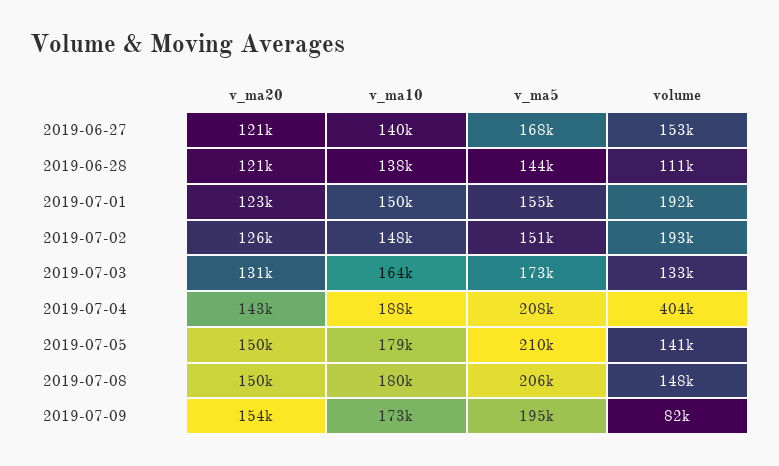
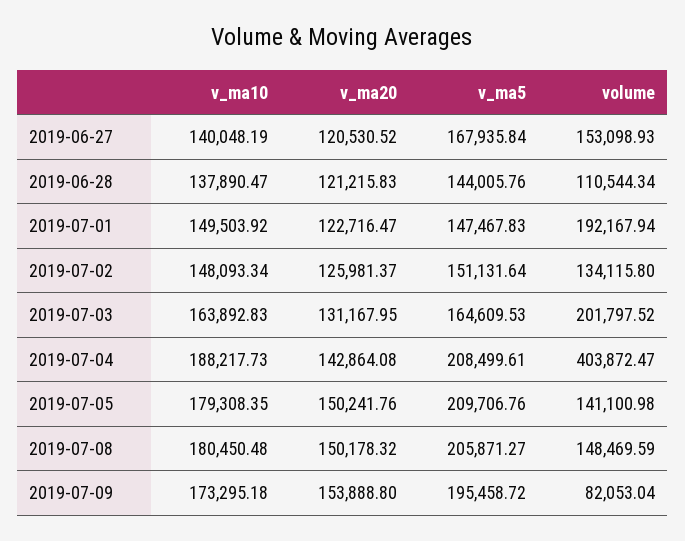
  {
    "v_ma20": {
      "2019-06-27": 120530.52,
      "2019-06-28": 121215.83,
      "2019-07-01": 122716.47,
      "2019-07-02": 125981.37,
      "2019-07-03": 131167.95,
      "2019-07-04": 142864.08,
      "2019-07-05": 150241.76,
      "2019-07-08": 150178.32,
      "2019-07-09": 153888.8
    },
    "v_ma10": {
      "2019-06-27": 140048.19,
      "2019-06-28": 137890.47,
      "2019-07-01": 149503.92,
      "2019-07-02": 148093.34,
      "2019-07-03": 163892.83,
      "2019-07-04": 188217.73,
      "2019-07-05": 179308.35,
      "2019-07-08": 180450.48,
      "2019-07-09": 173295.18
    },
    "v_ma5": {
      "2019-06-27": 167935.84,
      "2019-06-28": 144005.76,
-     "2019-07-01": 155000,
+     "2019-07-01": 147467.83,
      "2019-07-02": 151131.64,
-     "2019-07-03": 173000,
+     "2019-07-03": 164609.53,
      "2019-07-04": 208499.61,
      "2019-07-05": 209706.76,
      "2019-07-08": 205871.27,
      "2019-07-09": 195458.72
    },
    "volume": {
      "2019-06-27": 153098.93,
      "2019-06-28": 110544.34,
      "2019-07-01": 192167.94,
-     "2019-07-02": 193000,
+     "2019-07-02": 134115.8,
-     "2019-07-03": 133000,
+     "2019-07-03": 201797.52,
      "2019-07-04": 403872.47,
      "2019-07-05": 141100.98,
      "2019-07-08": 148469.59,
      "2019-07-09": 82053.04
    }
  }

